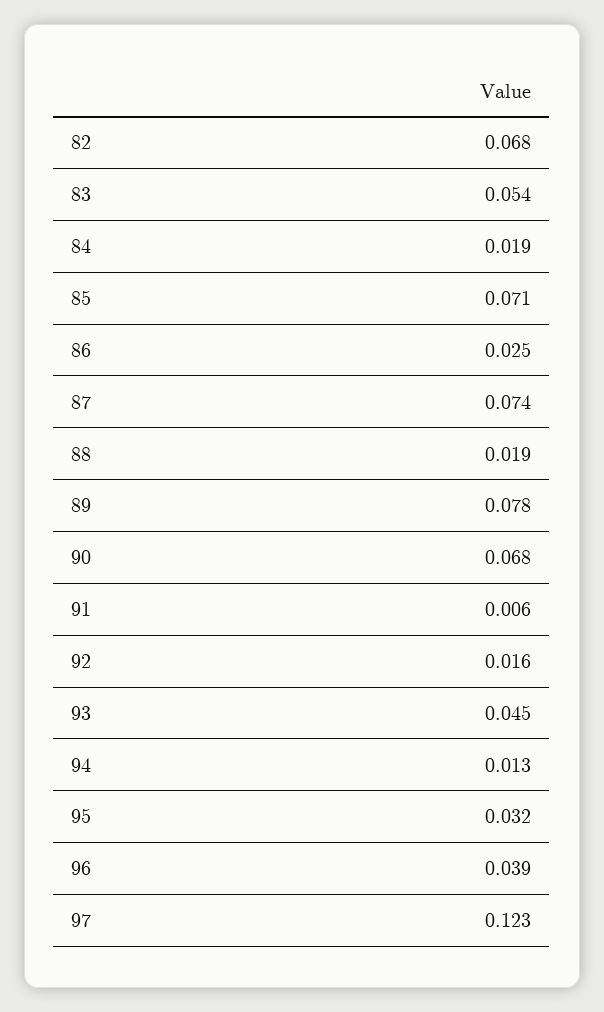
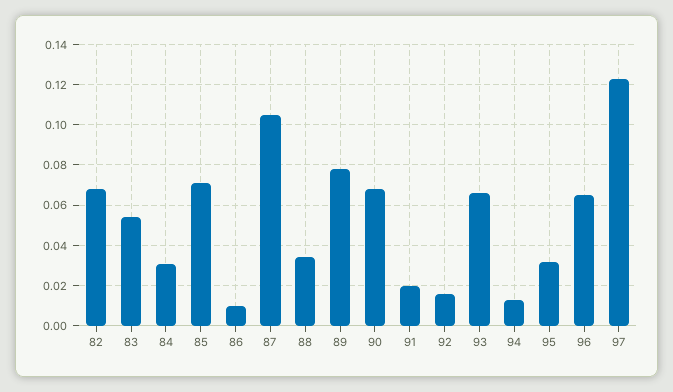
  {
    "82": 0.068,
    "83": 0.054,
-   "84": 0.019,
+   "84": 0.03,
    "85": 0.071,
-   "86": 0.025,
+   "86": 0.01,
-   "87": 0.074,
+   "87": 0.105,
-   "88": 0.019,
+   "88": 0.035,
    "89": 0.078,
    "90": 0.068,
-   "91": 0.006,
+   "91": 0.02,
    "92": 0.016,
-   "93": 0.045,
+   "93": 0.065,
    "94": 0.013,
    "95": 0.032,
-   "96": 0.039,
+   "96": 0.065,
    "97": 0.123
  }

